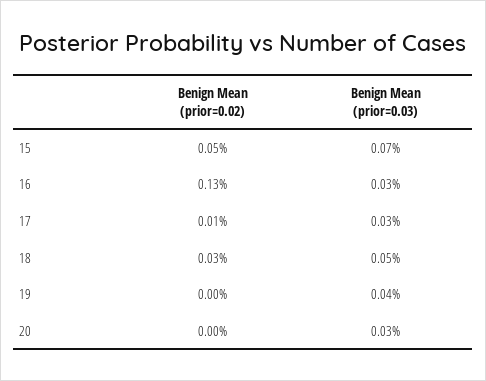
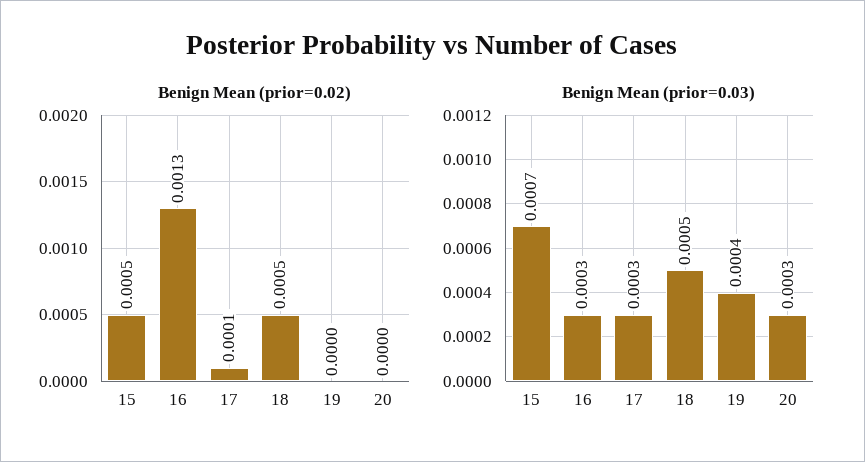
  {
    "Benign Mean (prior=0.02)": {
      "15": 0.0005,
      "16": 0.0013,
      "17": 0.0001,
-     "18": 0.0003,
+     "18": 0.0005,
      "19": 0,
      "20": 0
    },
    "Benign Mean (prior=0.03)": {
      "15": 0.0007,
      "16": 0.0003,
      "17": 0.0003,
      "18": 0.0005,
      "19": 0.0004,
      "20": 0.0003
    }
  }

